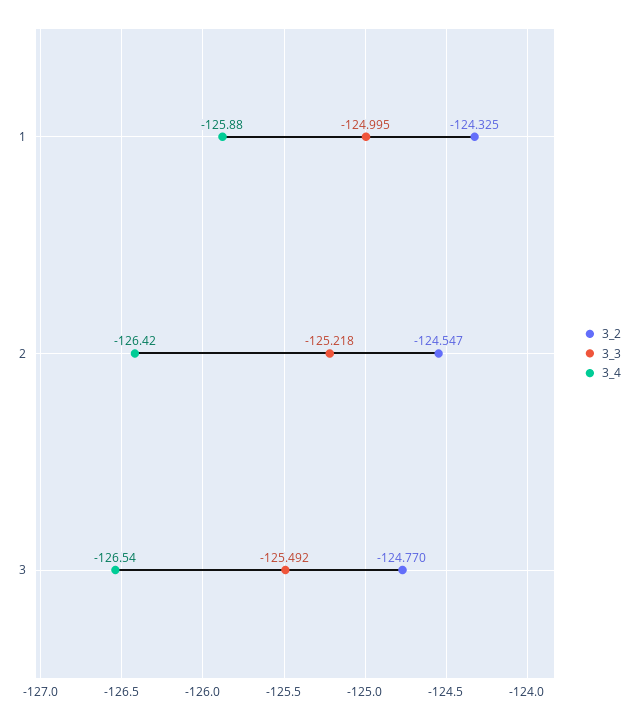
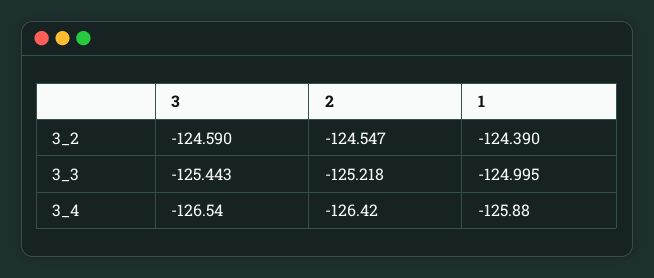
  {
    "3_2": {
-     "1": -124.325,
+     "1": -124.39,
      "2": -124.547,
-     "3": -124.77
+     "3": -124.59
    },
    "3_3": {
      "1": -124.995,
      "2": -125.218,
-     "3": -125.492
+     "3": -125.443
    },
    "3_4": {
      "1": -125.88,
      "2": -126.42,
      "3": -126.54
    }
  }

